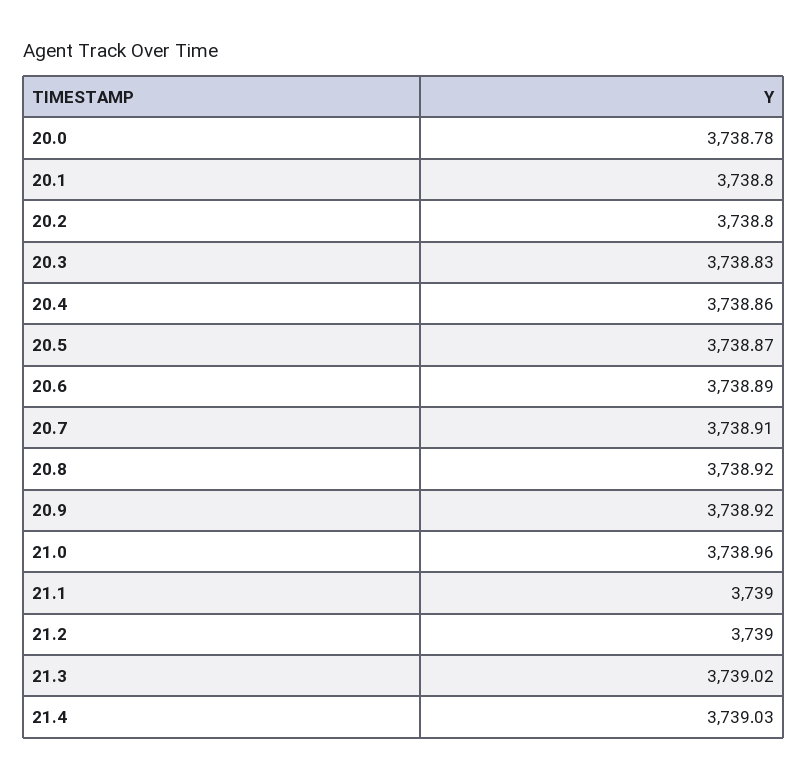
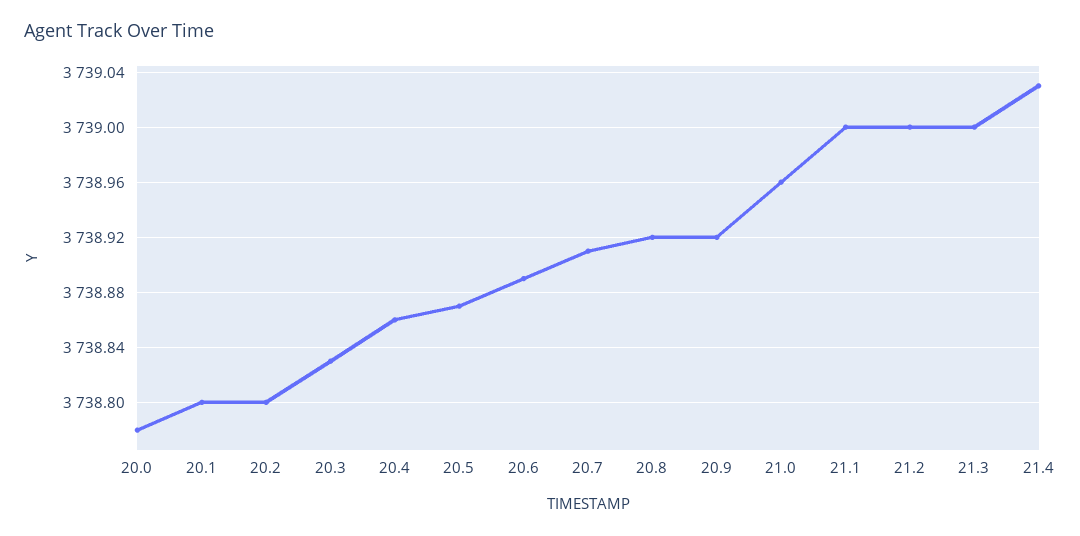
  {
    "20.0": 3738.78,
    "20.1": 3738.8,
    "20.2": 3738.8,
    "20.3": 3738.83,
    "20.4": 3738.86,
    "20.5": 3738.87,
    "20.6": 3738.89,
    "20.7": 3738.91,
    "20.8": 3738.92,
    "20.9": 3738.92,
    "21.0": 3738.96,
    "21.1": 3739,
    "21.2": 3739,
-   "21.3": 3739.02,
+   "21.3": 3739,
    "21.4": 3739.03
  }

